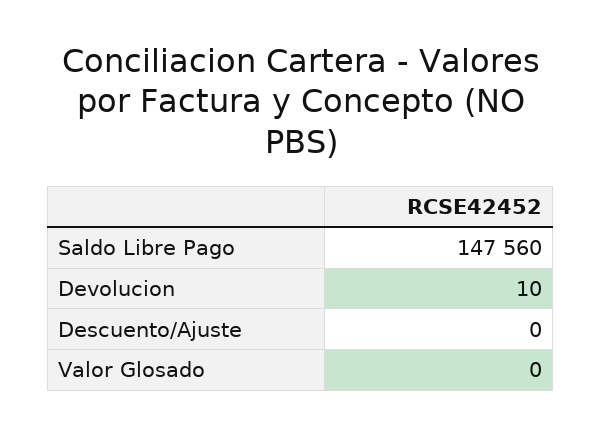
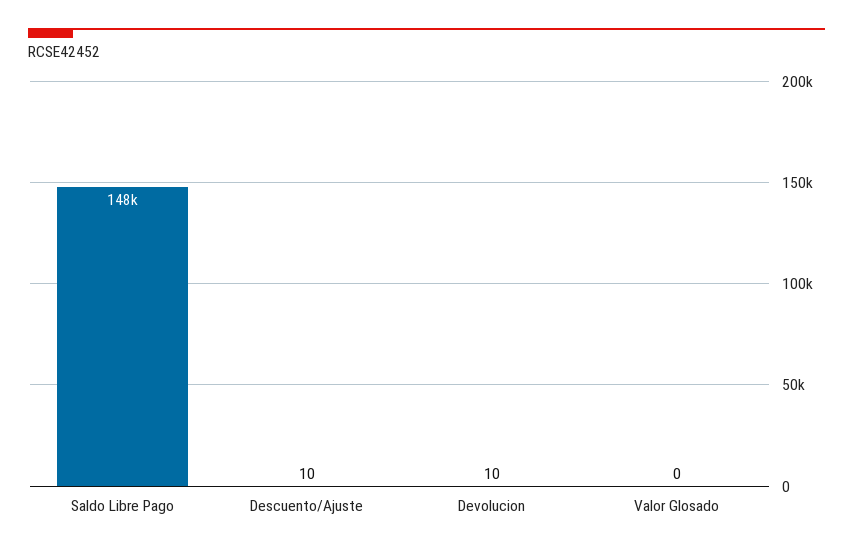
  {
    "Saldo Libre Pago": 147560,
    "Devolucion": 10,
-   "Descuento/Ajuste": 0,
+   "Descuento/Ajuste": 10,
    "Valor Glosado": 0
  }

